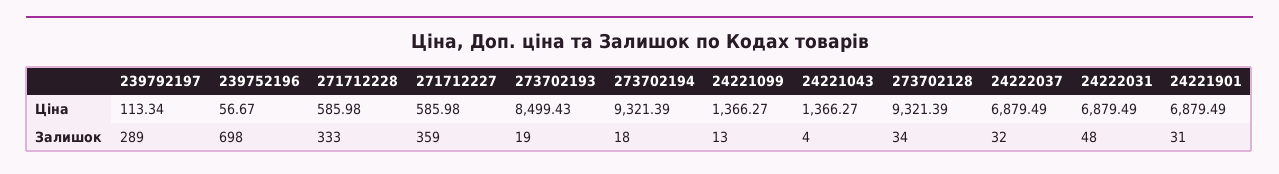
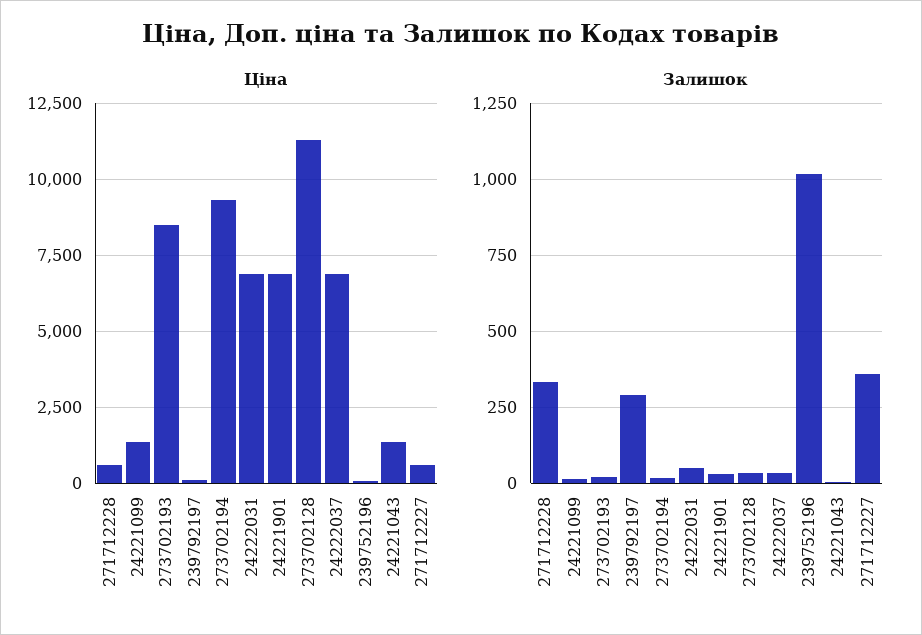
  {
    "Ціна": {
      "239792197": 113.34,
      "239752196": 56.67,
      "271712228": 585.98,
      "271712227": 585.98,
      "273702193": 8499.43,
      "273702194": 9321.39,
      "24221099": 1366.27,
      "24221043": 1366.27,
-     "273702128": 9321.39,
+     "273702128": 11250,
      "24222037": 6879.49,
      "24222031": 6879.49,
      "24221901": 6879.49
    },
    "Залишок": {
      "239792197": 289,
-     "239752196": 698,
+     "239752196": 1025,
      "271712228": 333,
      "271712227": 359,
      "273702193": 19,
      "273702194": 18,
      "24221099": 13,
      "24221043": 4,
      "273702128": 34,
      "24222037": 32,
      "24222031": 48,
      "24221901": 31
    }
  }

